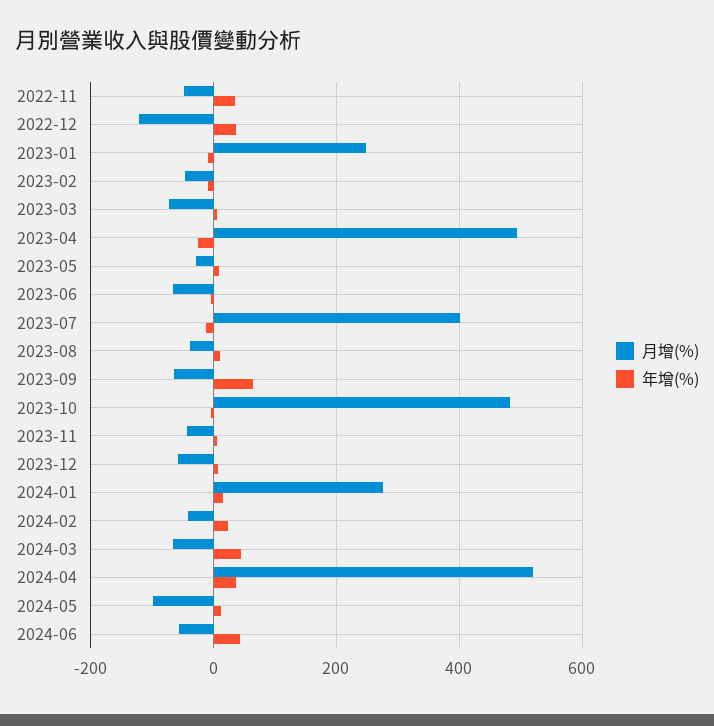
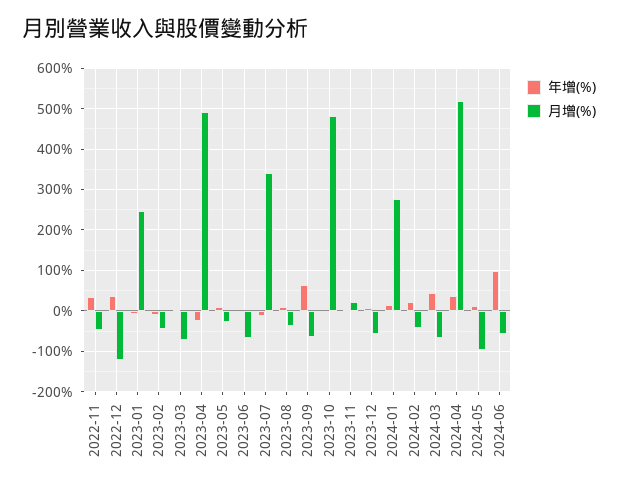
  {
    "月增(%)": {
      "2022-11": -40,
      "2022-12": -120,
      "2023-01": 240,
      "2023-02": -40,
      "2023-03": -80,
      "2023-04": 500,
      "2023-05": -20,
      "2023-06": -60,
-     "2023-07": 400,
+     "2023-07": 340,
      "2023-08": -40,
      "2023-09": -60,
      "2023-10": 480,
-     "2023-11": -40,
+     "2023-11": 20,
      "2023-12": -60,
      "2024-01": 280,
      "2024-02": -40,
      "2024-03": -60,
      "2024-04": 520,
      "2024-05": -100,
      "2024-06": -60
    },
    "年增(%)": {
      "2022-11": 40,
      "2022-12": 40,
      "2023-01": 0,
      "2023-02": 0,
      "2023-03": 0,
      "2023-04": -20,
      "2023-05": 0,
      "2023-06": 0,
      "2023-07": -20,
      "2023-08": 0,
      "2023-09": 60,
      "2023-10": 0,
      "2023-11": 0,
      "2023-12": 0,
      "2024-01": 20,
      "2024-02": 20,
      "2024-03": 40,
      "2024-04": 40,
      "2024-05": 20,
-     "2024-06": 40
+     "2024-06": 100
    }
  }

